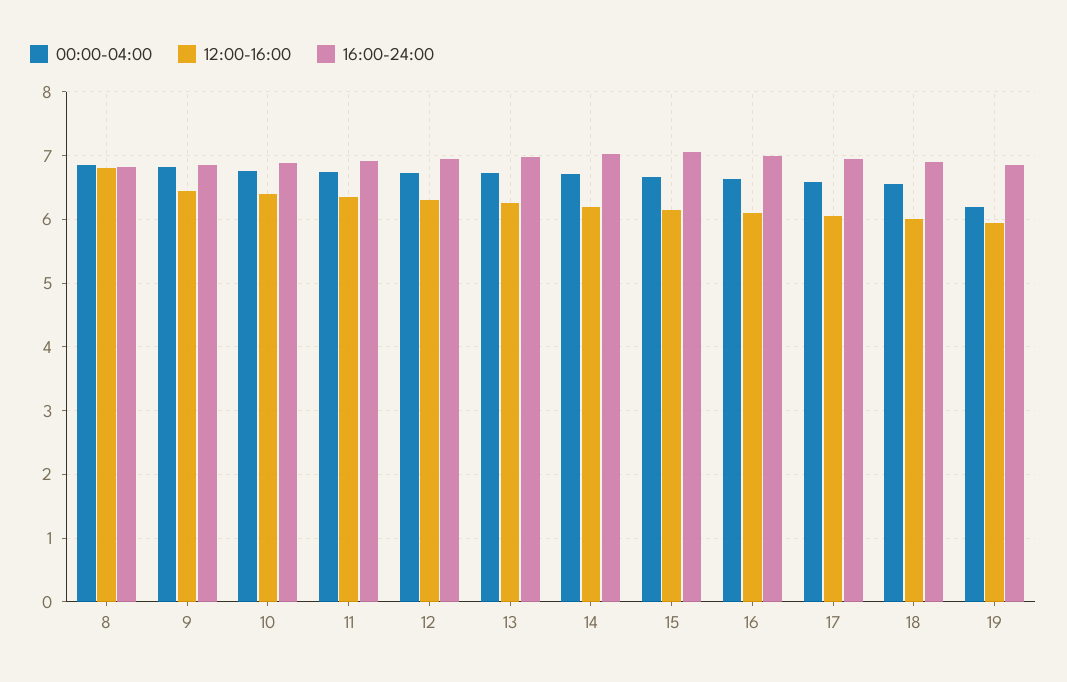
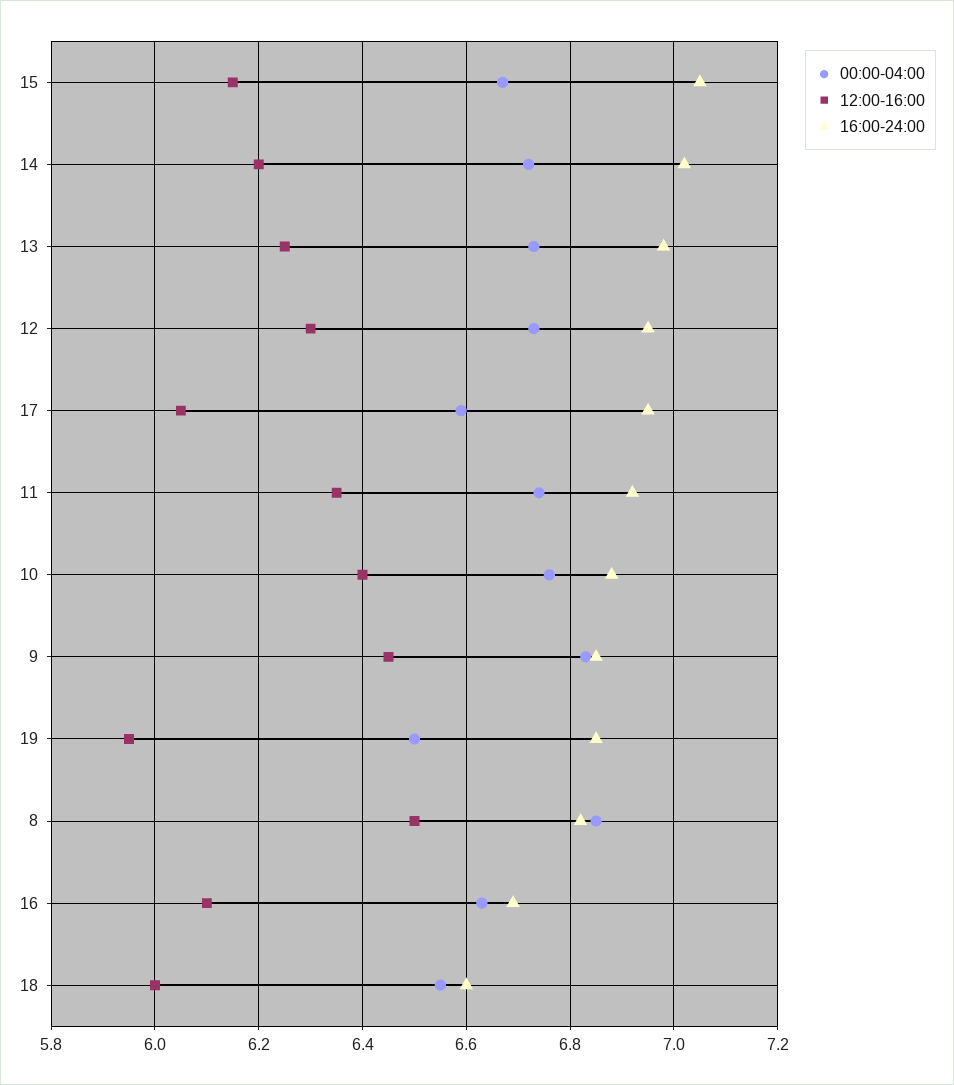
  {
    "00:00-04:00": {
      "8": 6.85,
      "9": 6.85,
      "10": 6.75,
      "11": 6.75,
      "12": 6.75,
      "13": 6.75,
      "14": 6.7,
      "15": 6.65,
      "16": 6.65,
      "17": 6.6,
      "18": 6.55,
-     "19": 6.2
+     "19": 6.5
    },
    "12:00-16:00": {
-     "8": 6.8,
+     "8": 6.5,
      "9": 6.45,
      "10": 6.4,
      "11": 6.35,
      "12": 6.3,
      "13": 6.25,
      "14": 6.2,
      "15": 6.15,
      "16": 6.1,
      "17": 6.05,
      "18": 6,
      "19": 5.95
    },
    "16:00-24:00": {
      "8": 6.8,
      "9": 6.85,
      "10": 6.9,
      "11": 6.9,
      "12": 6.95,
      "13": 7,
      "14": 7,
      "15": 7.05,
-     "16": 7,
+     "16": 6.7,
      "17": 6.95,
-     "18": 6.9,
+     "18": 6.6,
      "19": 6.85
    }
  }

